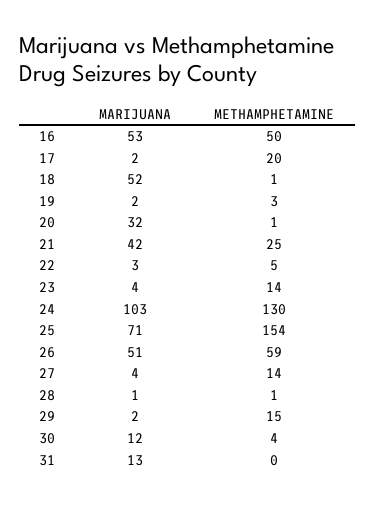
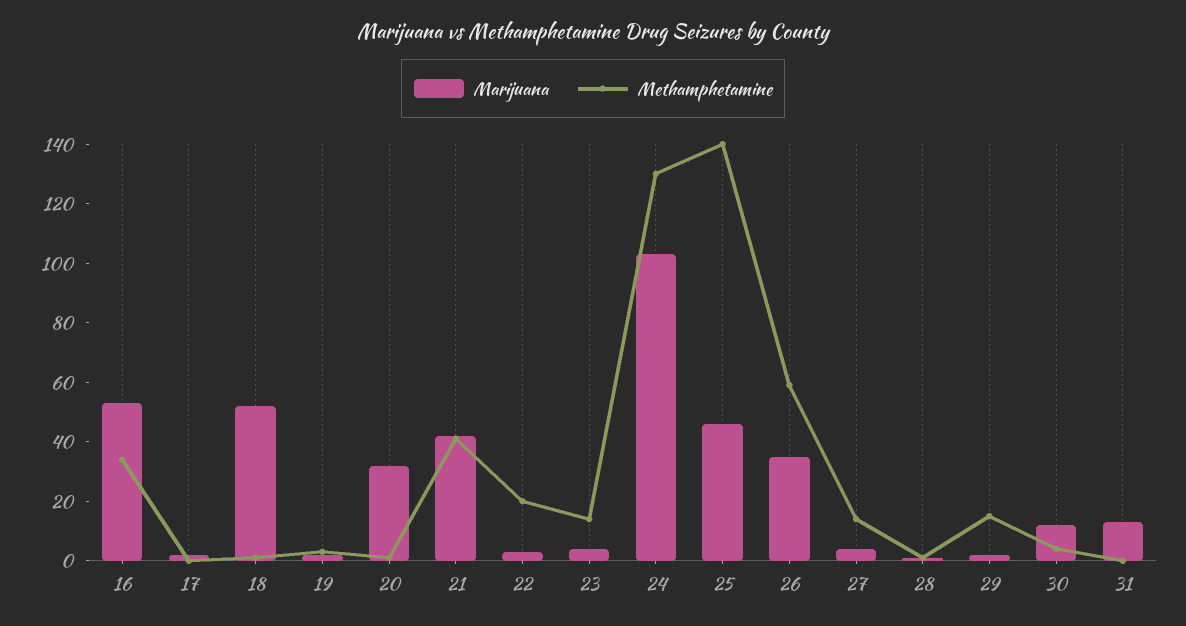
  {
    "MARIJUANA": {
      "16": 53,
      "17": 2,
      "18": 52,
      "19": 2,
      "20": 32,
      "21": 42,
      "22": 3,
      "23": 4,
      "24": 103,
-     "25": 71,
+     "25": 45,
-     "26": 51,
+     "26": 35,
      "27": 4,
      "28": 1,
      "29": 2,
      "30": 12,
      "31": 13
    },
    "METHAMPHETAMINE": {
-     "16": 50,
+     "16": 35,
-     "17": 20,
+     "17": 0,
      "18": 1,
      "19": 3,
      "20": 1,
-     "21": 25,
+     "21": 40,
-     "22": 5,
+     "22": 20,
      "23": 14,
      "24": 130,
-     "25": 154,
+     "25": 140,
      "26": 59,
      "27": 14,
      "28": 1,
      "29": 15,
      "30": 4,
      "31": 0
    }
  }

